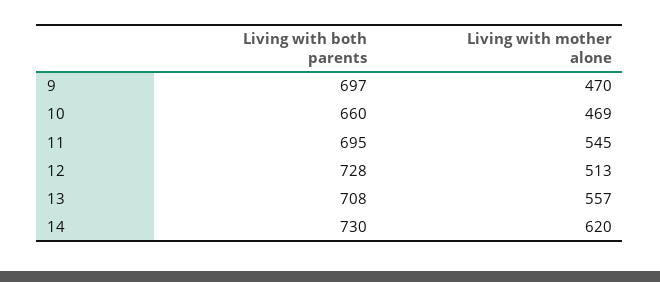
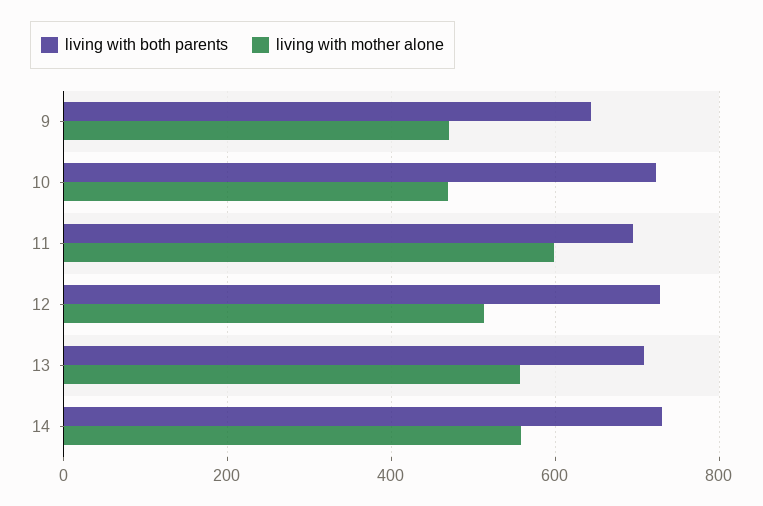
  {
    "Living with both parents": {
-     "9": 697,
+     "9": 640,
-     "10": 660,
+     "10": 720,
      "11": 695,
      "12": 728,
      "13": 708,
      "14": 730
    },
    "Living with mother alone": {
      "9": 470,
      "10": 469,
-     "11": 545,
+     "11": 600,
      "12": 513,
      "13": 557,
-     "14": 620
+     "14": 560
    }
  }

